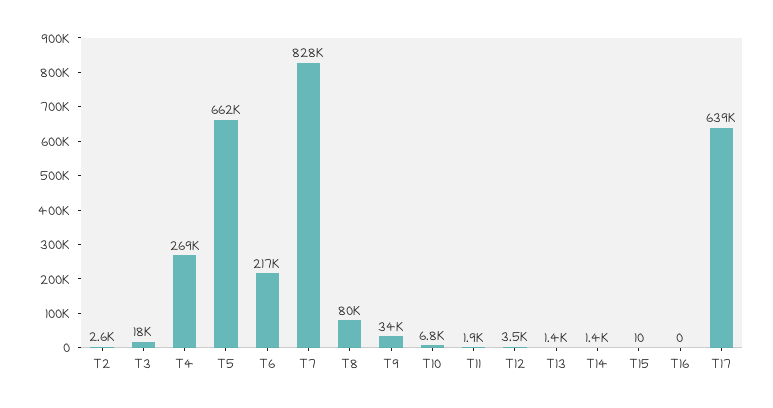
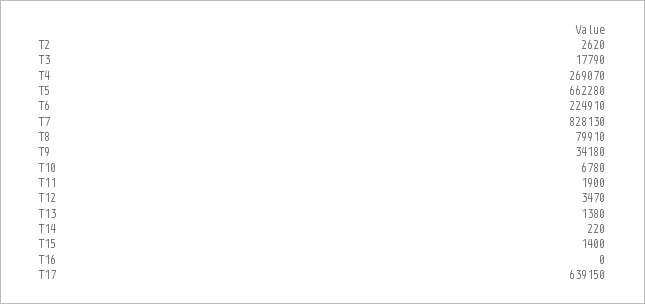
  {
    "T2": 2620,
    "T3": 17790,
    "T4": 269070,
    "T5": 662280,
-   "T6": 217000,
+   "T6": 224910,
    "T7": 828130,
    "T8": 79910,
    "T9": 34180,
    "T10": 6780,
    "T11": 1900,
    "T12": 3470,
    "T13": 1380,
-   "T14": 1400,
+   "T14": 220,
-   "T15": 10,
+   "T15": 1400,
    "T16": 0,
    "T17": 639150
  }

